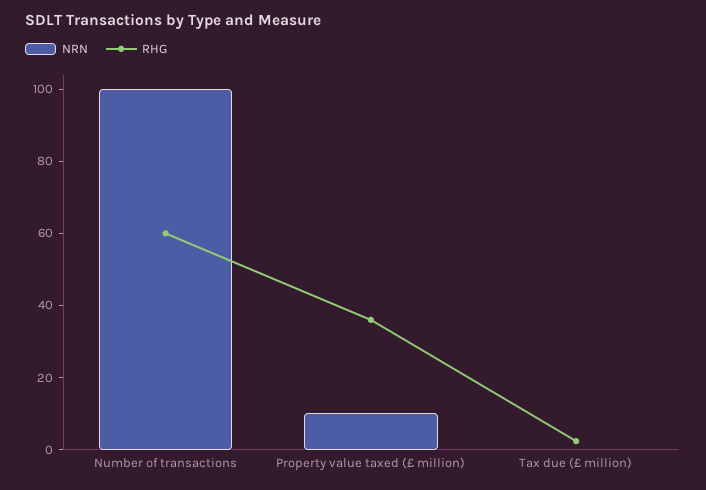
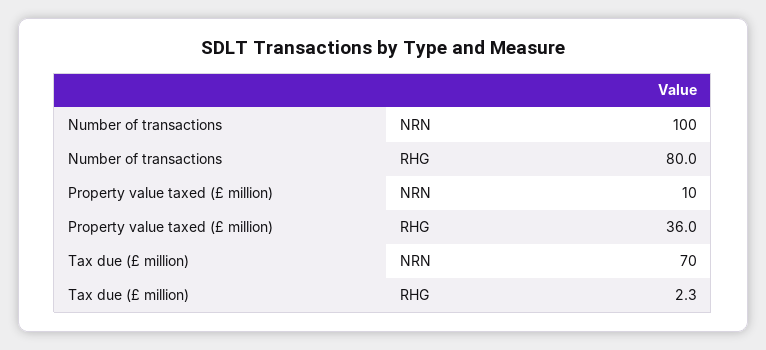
  {
    "NRN": {
      "Number of transactions": 100,
      "Property value taxed (£ million)": 10,
-     "Tax due (£ million)": 0
+     "Tax due (£ million)": 70
    },
    "RHG": {
-     "Number of transactions": 60,
+     "Number of transactions": 80,
      "Property value taxed (£ million)": 36,
      "Tax due (£ million)": 2.3
    }
  }

